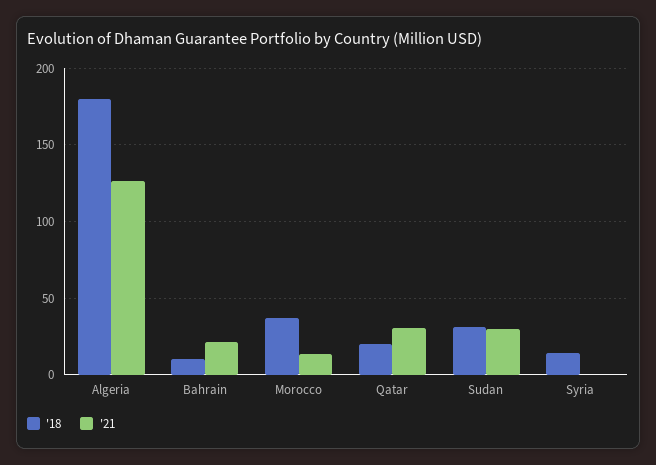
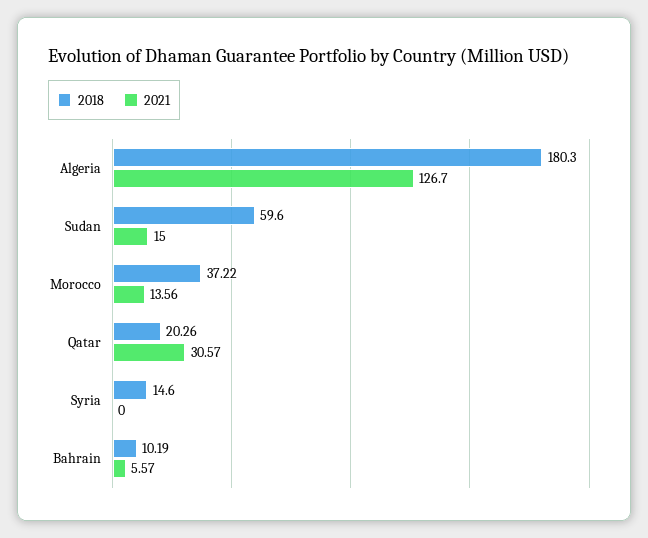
  {
    "'18": {
      "Algeria": 180.3,
      "Bahrain": 10.19,
      "Morocco": 37.22,
      "Qatar": 20.26,
-     "Sudan": 30,
+     "Sudan": 59.6,
      "Syria": 14.6
    },
    "'21": {
      "Algeria": 126.7,
-     "Bahrain": 20,
+     "Bahrain": 5.57,
      "Morocco": 13.56,
      "Qatar": 30.57,
-     "Sudan": 30,
+     "Sudan": 15,
      "Syria": 0
    }
  }

